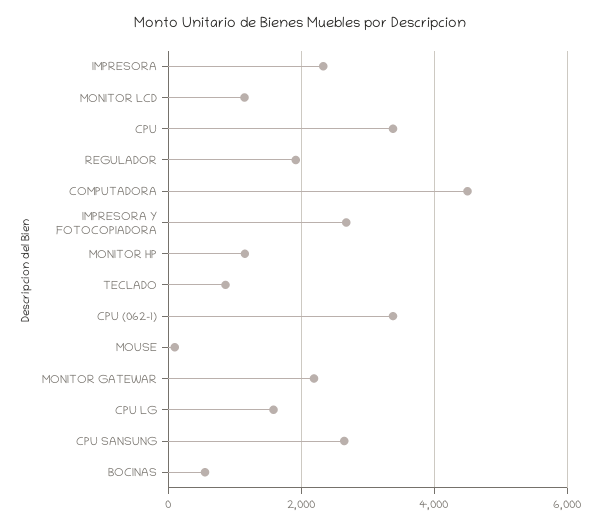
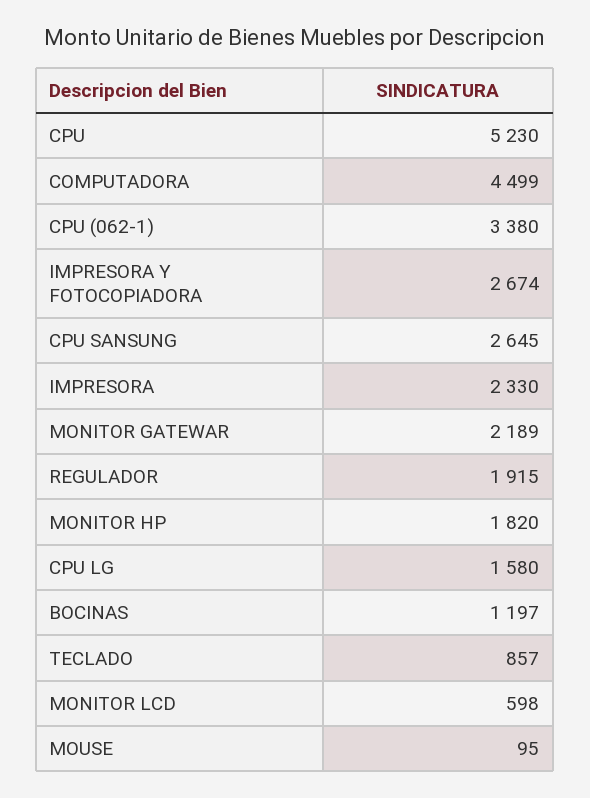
  {
    "IMPRESORA": 2330,
-   "MONITOR LCD": 1200,
+   "MONITOR LCD": 598,
-   "CPU": 3400,
+   "CPU": 5230,
    "REGULADOR": 1915,
    "COMPUTADORA": 4499,
    "IMPRESORA Y FOTOCOPIADORA": 2674,
-   "MONITOR HP": 1200,
+   "MONITOR HP": 1820,
    "TECLADO": 857,
    "CPU (062-1)": 3380,
    "MOUSE": 95,
    "MONITOR GATEWAR": 2189,
    "CPU LG": 1580,
    "CPU SANSUNG": 2645,
-   "BOCINAS": 600
+   "BOCINAS": 1197
  }

